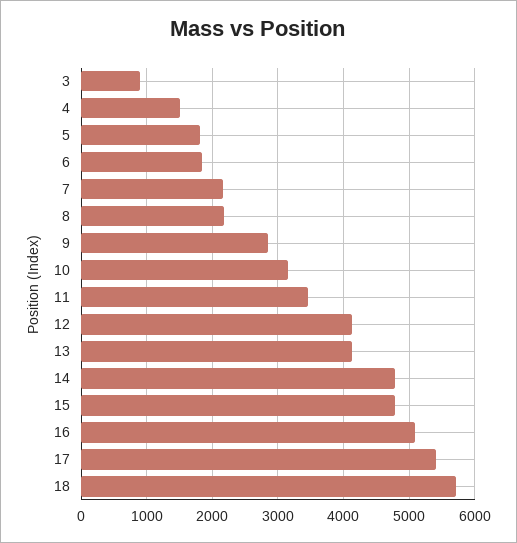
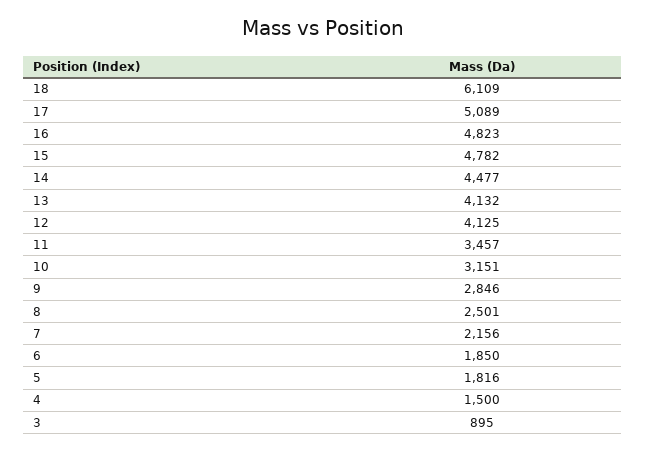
  {
    "3": 895,
    "4": 1500,
    "5": 1816,
    "6": 1850,
    "7": 2156,
-   "8": 2200,
+   "8": 2501,
    "9": 2846,
    "10": 3151,
    "11": 3457,
    "12": 4125,
    "13": 4132,
-   "14": 4800,
+   "14": 4477,
    "15": 4782,
-   "16": 5100,
+   "16": 4823,
-   "17": 5400,
+   "17": 5089,
-   "18": 5700
+   "18": 6109
  }

